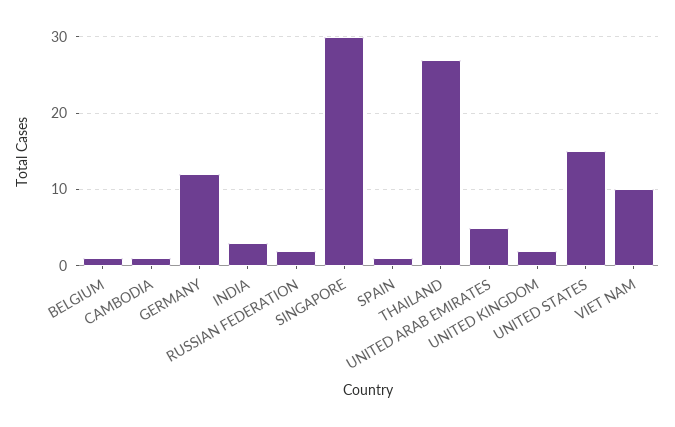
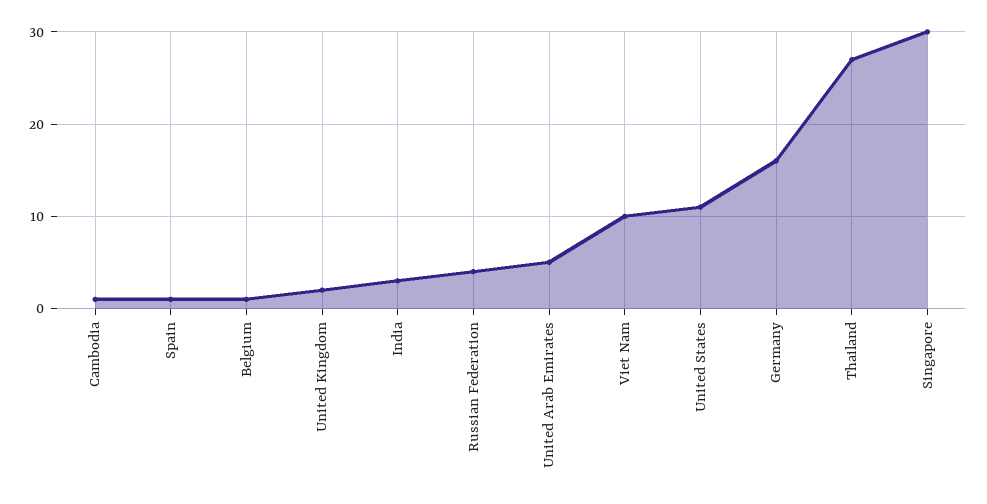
  {
    "BELGIUM": 1,
    "CAMBODIA": 1,
-   "GERMANY": 12,
+   "GERMANY": 16,
    "INDIA": 3,
-   "RUSSIAN FEDERATION": 2,
+   "RUSSIAN FEDERATION": 4,
    "SINGAPORE": 30,
    "SPAIN": 1,
    "THAILAND": 27,
    "UNITED ARAB EMIRATES": 5,
    "UNITED KINGDOM": 2,
-   "UNITED STATES": 15,
+   "UNITED STATES": 11,
    "VIET NAM": 10
  }

